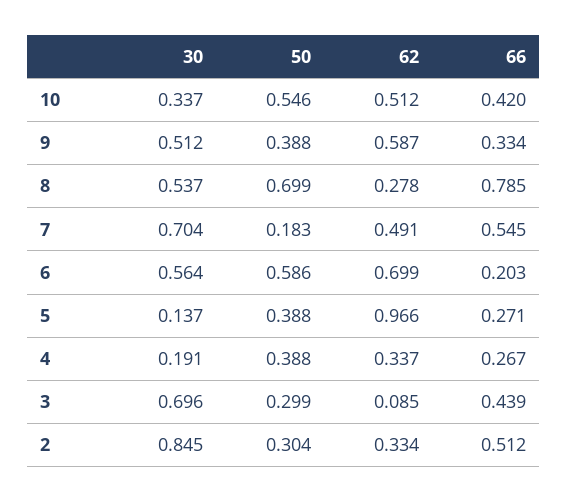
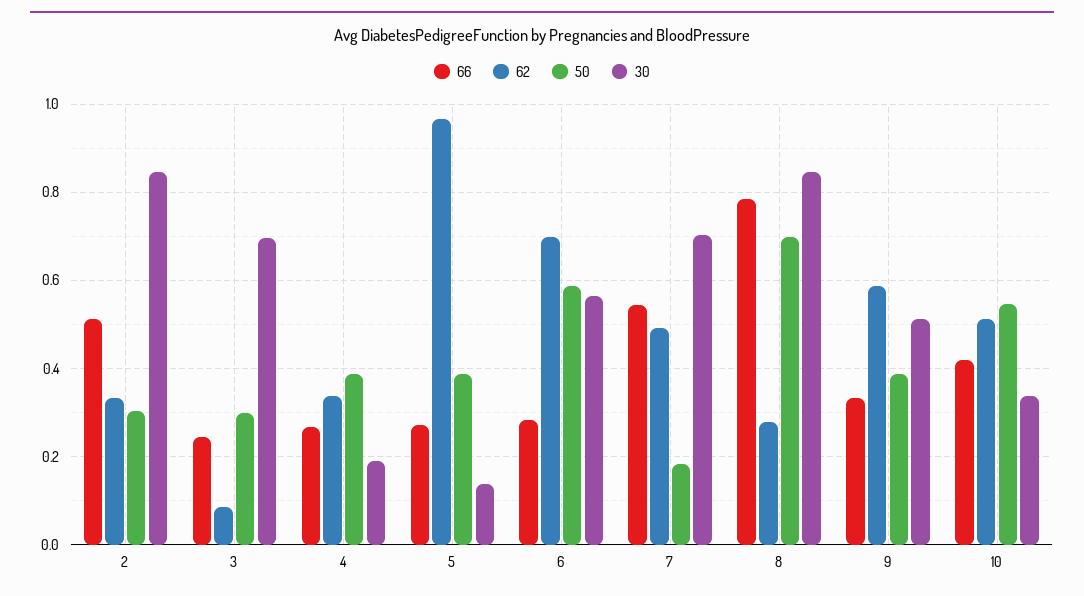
  {
    "30": {
      "10": 0.337,
      "9": 0.512,
-     "8": 0.537,
+     "8": 0.84,
      "7": 0.704,
      "6": 0.564,
      "5": 0.137,
      "4": 0.191,
      "3": 0.696,
      "2": 0.845
    },
    "50": {
      "10": 0.546,
      "9": 0.388,
      "8": 0.699,
      "7": 0.183,
      "6": 0.586,
      "5": 0.388,
      "4": 0.388,
      "3": 0.299,
      "2": 0.304
    },
    "62": {
      "10": 0.512,
      "9": 0.587,
      "8": 0.278,
      "7": 0.491,
      "6": 0.699,
      "5": 0.966,
      "4": 0.337,
      "3": 0.085,
      "2": 0.334
    },
    "66": {
      "10": 0.42,
      "9": 0.334,
      "8": 0.785,
      "7": 0.545,
-     "6": 0.203,
+     "6": 0.28,
      "5": 0.271,
      "4": 0.267,
-     "3": 0.439,
+     "3": 0.24,
      "2": 0.512
    }
  }

